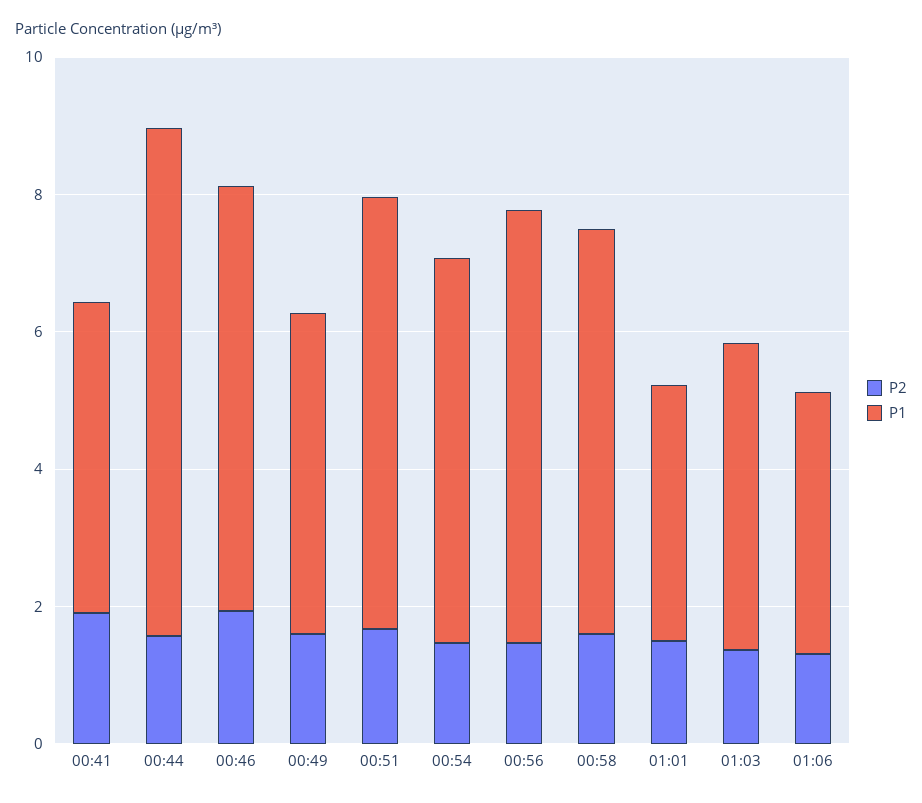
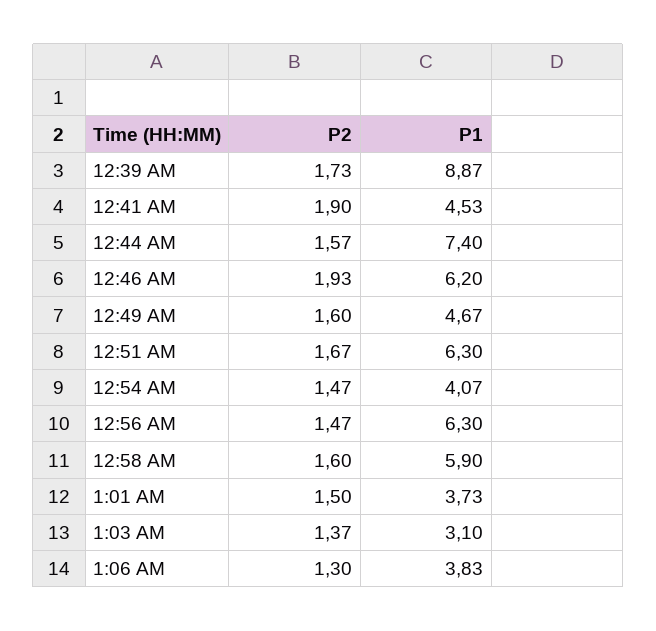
  {
    "P2": {
      "00:41": 1.9,
      "00:44": 1.57,
      "00:46": 1.93,
      "00:49": 1.6,
      "00:51": 1.67,
      "00:54": 1.47,
      "00:56": 1.47,
      "00:58": 1.6,
      "01:01": 1.5,
      "01:03": 1.37,
-     "01:06": 1.3
+     "01:06": 1.3,
+     "12:39 AM": 1.73
    },
    "P1": {
      "00:41": 4.53,
      "00:44": 7.4,
      "00:46": 6.2,
      "00:49": 4.67,
      "00:51": 6.3,
-     "00:54": 5.5,
+     "00:54": 4.07,
      "00:56": 6.3,
      "00:58": 5.9,
      "01:01": 3.73,
-     "01:03": 4.5,
+     "01:03": 3.1,
-     "01:06": 3.83
+     "01:06": 3.83,
+     "12:39 AM": 8.87
    }
  }

